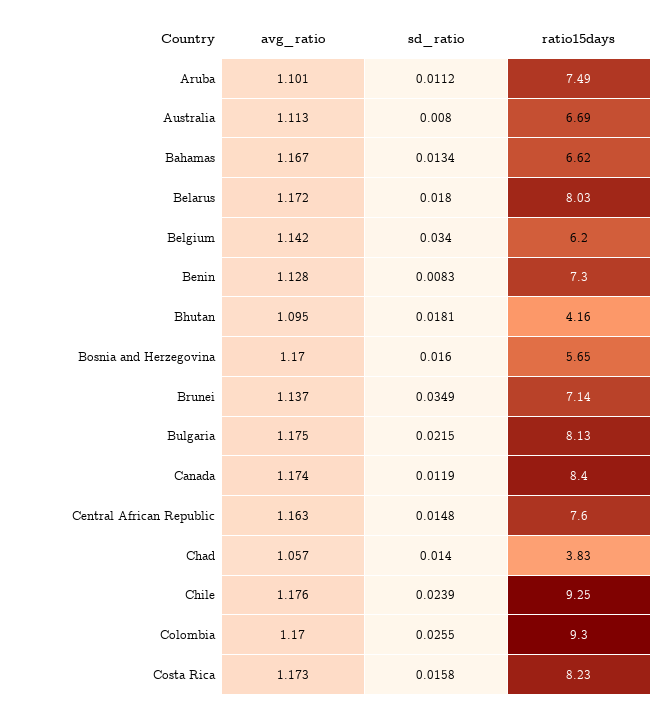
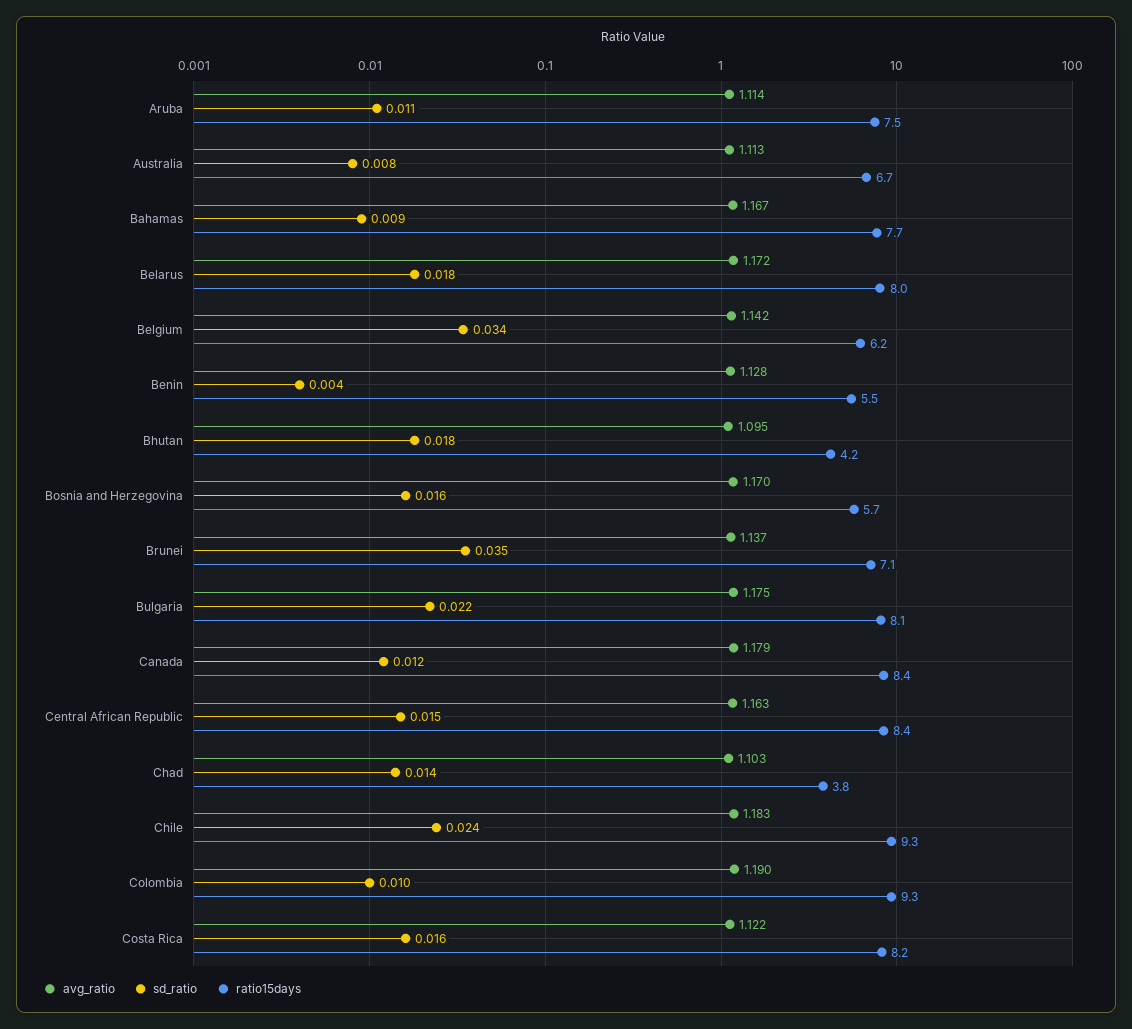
  {
    "avg_ratio": {
-     "Aruba": 1.101,
+     "Aruba": 1.114,
      "Australia": 1.113,
      "Bahamas": 1.167,
      "Belarus": 1.172,
      "Belgium": 1.142,
      "Benin": 1.128,
      "Bhutan": 1.095,
      "Bosnia and Herzegovina": 1.17,
      "Brunei": 1.137,
      "Bulgaria": 1.175,
-     "Canada": 1.174,
+     "Canada": 1.179,
      "Central African Republic": 1.163,
-     "Chad": 1.057,
+     "Chad": 1.103,
-     "Chile": 1.176,
+     "Chile": 1.183,
-     "Colombia": 1.17,
+     "Colombia": 1.19,
-     "Costa Rica": 1.173
+     "Costa Rica": 1.122
    },
    "sd_ratio": {
      "Aruba": 0.0112,
      "Australia": 0.008,
-     "Bahamas": 0.0134,
+     "Bahamas": 0.009,
      "Belarus": 0.018,
      "Belgium": 0.034,
-     "Benin": 0.0083,
+     "Benin": 0.004,
      "Bhutan": 0.0181,
      "Bosnia and Herzegovina": 0.016,
      "Brunei": 0.0349,
      "Bulgaria": 0.0215,
      "Canada": 0.0119,
      "Central African Republic": 0.0148,
      "Chad": 0.014,
      "Chile": 0.0239,
-     "Colombia": 0.0255,
+     "Colombia": 0.01,
      "Costa Rica": 0.0158
    },
    "ratio15days": {
      "Aruba": 7.49,
      "Australia": 6.69,
-     "Bahamas": 6.62,
+     "Bahamas": 7.7,
      "Belarus": 8.03,
      "Belgium": 6.2,
-     "Benin": 7.3,
+     "Benin": 5.5,
      "Bhutan": 4.16,
      "Bosnia and Herzegovina": 5.65,
      "Brunei": 7.14,
      "Bulgaria": 8.13,
      "Canada": 8.4,
-     "Central African Republic": 7.6,
+     "Central African Republic": 8.4,
      "Chad": 3.83,
      "Chile": 9.25,
      "Colombia": 9.3,
      "Costa Rica": 8.23
    }
  }

